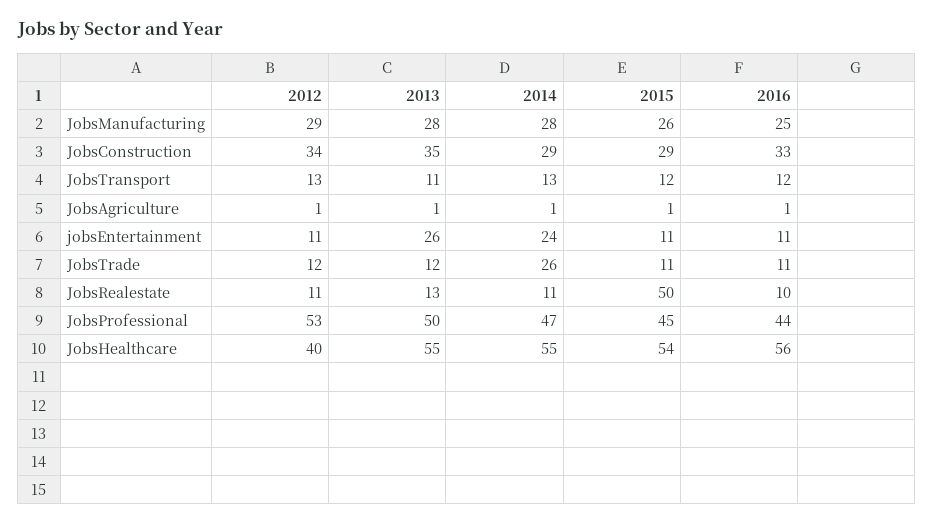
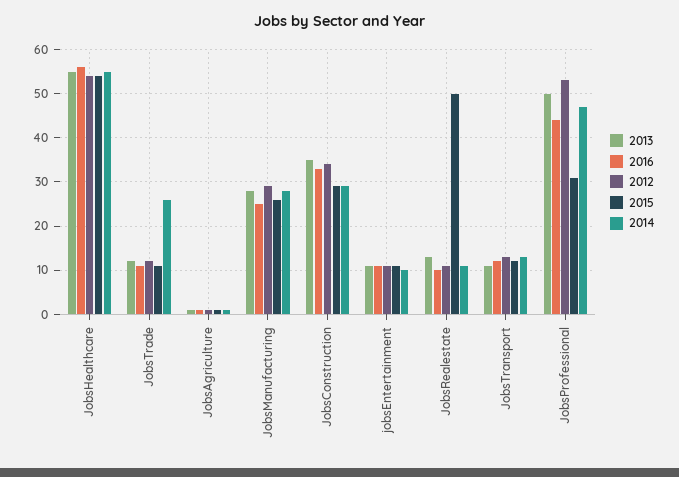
  {
    "2012": {
      "JobsManufacturing": 29,
      "JobsConstruction": 34,
      "JobsTransport": 13,
      "JobsAgriculture": 1,
      "jobsEntertainment": 11,
      "JobsTrade": 12,
      "JobsRealestate": 11,
      "JobsProfessional": 53,
-     "JobsHealthcare": 40
+     "JobsHealthcare": 55
    },
    "2013": {
      "JobsManufacturing": 28,
      "JobsConstruction": 35,
      "JobsTransport": 11,
      "JobsAgriculture": 1,
-     "jobsEntertainment": 26,
+     "jobsEntertainment": 10,
      "JobsTrade": 12,
      "JobsRealestate": 13,
      "JobsProfessional": 50,
      "JobsHealthcare": 55
    },
    "2014": {
      "JobsManufacturing": 28,
      "JobsConstruction": 29,
      "JobsTransport": 13,
      "JobsAgriculture": 1,
-     "jobsEntertainment": 24,
+     "jobsEntertainment": 10,
      "JobsTrade": 26,
      "JobsRealestate": 11,
      "JobsProfessional": 47,
      "JobsHealthcare": 55
    },
    "2015": {
      "JobsManufacturing": 26,
      "JobsConstruction": 29,
      "JobsTransport": 12,
      "JobsAgriculture": 1,
      "jobsEntertainment": 11,
      "JobsTrade": 11,
      "JobsRealestate": 50,
-     "JobsProfessional": 45,
+     "JobsProfessional": 30,
      "JobsHealthcare": 54
    },
    "2016": {
      "JobsManufacturing": 25,
      "JobsConstruction": 33,
      "JobsTransport": 12,
      "JobsAgriculture": 1,
      "jobsEntertainment": 11,
      "JobsTrade": 11,
      "JobsRealestate": 10,
      "JobsProfessional": 44,
      "JobsHealthcare": 56
    }
  }

